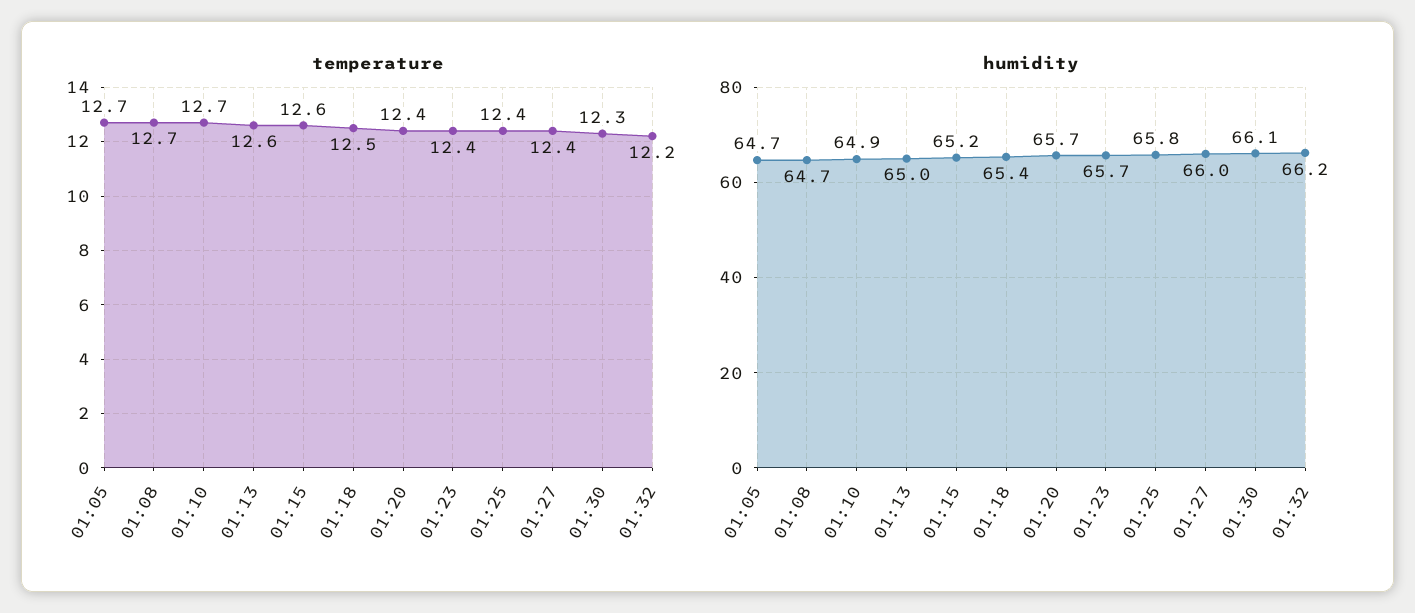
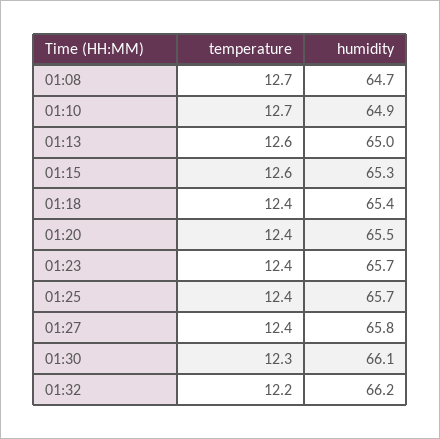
  {
    "temperature": {
-     "01:05": 12.7,
      "01:08": 12.7,
      "01:10": 12.7,
      "01:13": 12.6,
      "01:15": 12.6,
-     "01:18": 12.5,
+     "01:18": 12.4,
      "01:20": 12.4,
      "01:23": 12.4,
      "01:25": 12.4,
      "01:27": 12.4,
      "01:30": 12.3,
      "01:32": 12.2
    },
    "humidity": {
-     "01:05": 64.7,
      "01:08": 64.7,
      "01:10": 64.9,
      "01:13": 65,
-     "01:15": 65.2,
+     "01:15": 65.3,
      "01:18": 65.4,
-     "01:20": 65.7,
+     "01:20": 65.5,
      "01:23": 65.7,
-     "01:25": 65.8,
+     "01:25": 65.7,
-     "01:27": 66,
+     "01:27": 65.8,
      "01:30": 66.1,
      "01:32": 66.2
    }
  }

